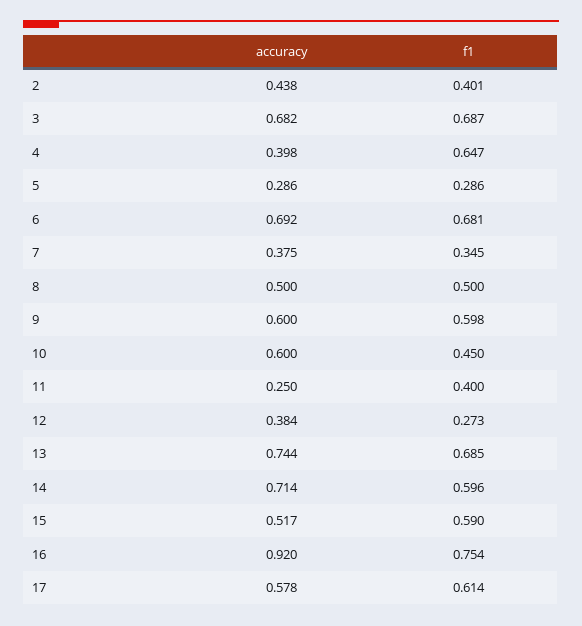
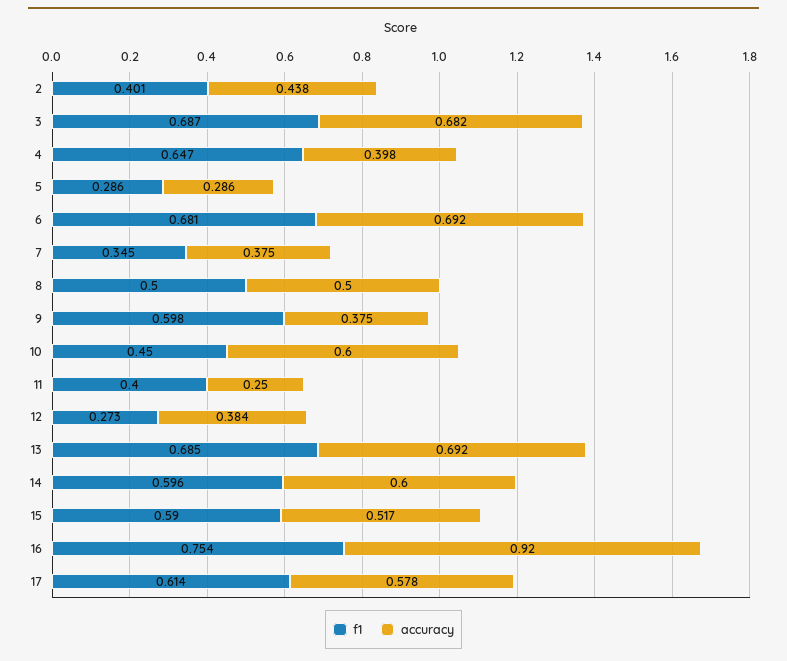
  {
    "accuracy": {
      "2": 0.438,
      "3": 0.682,
      "4": 0.398,
      "5": 0.286,
      "6": 0.692,
      "7": 0.375,
      "8": 0.5,
-     "9": 0.6,
+     "9": 0.375,
      "10": 0.6,
      "11": 0.25,
      "12": 0.384,
-     "13": 0.744,
+     "13": 0.692,
-     "14": 0.714,
+     "14": 0.6,
      "15": 0.517,
      "16": 0.92,
      "17": 0.578
    },
    "f1": {
      "2": 0.401,
      "3": 0.687,
      "4": 0.647,
      "5": 0.286,
      "6": 0.681,
      "7": 0.345,
      "8": 0.5,
      "9": 0.598,
      "10": 0.45,
      "11": 0.4,
      "12": 0.273,
      "13": 0.685,
      "14": 0.596,
      "15": 0.59,
      "16": 0.754,
      "17": 0.614
    }
  }

